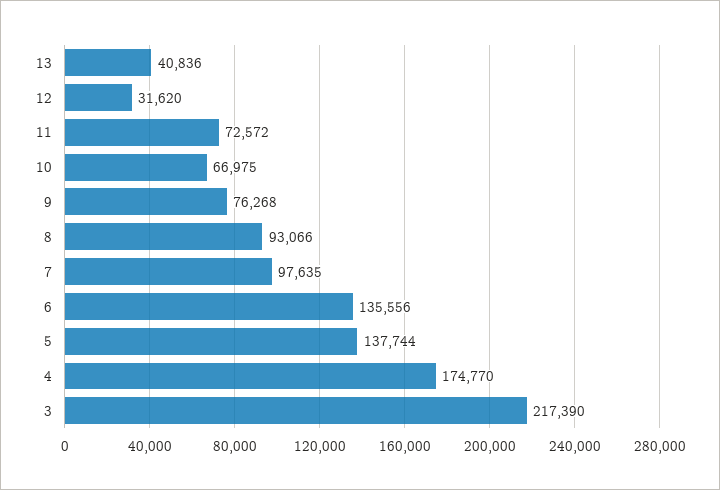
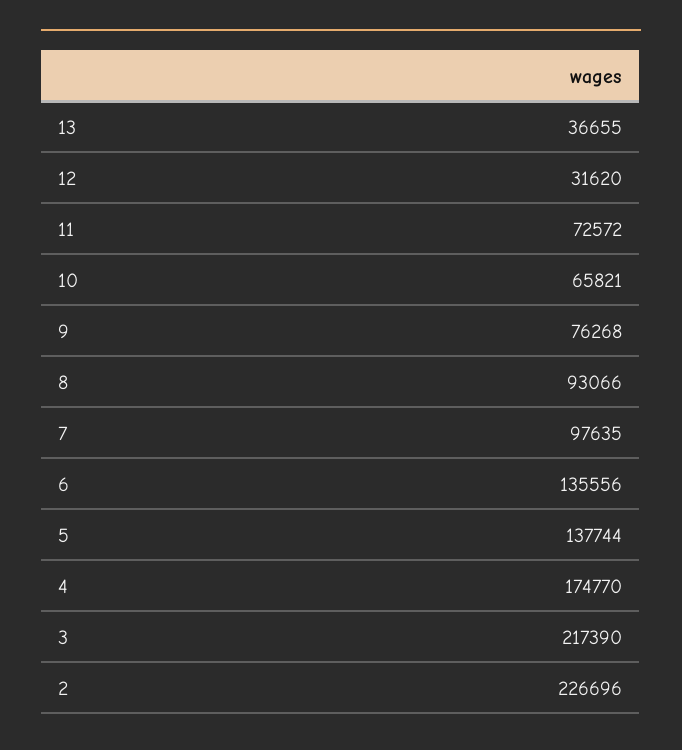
  {
-   "13": 40836,
+   "13": 36655,
    "12": 31620,
    "11": 72572,
-   "10": 66975,
+   "10": 65821,
    "9": 76268,
    "8": 93066,
    "7": 97635,
    "6": 135556,
    "5": 137744,
    "4": 174770,
-   "3": 217390
+   "3": 217390,
+   "2": 226696
  }

